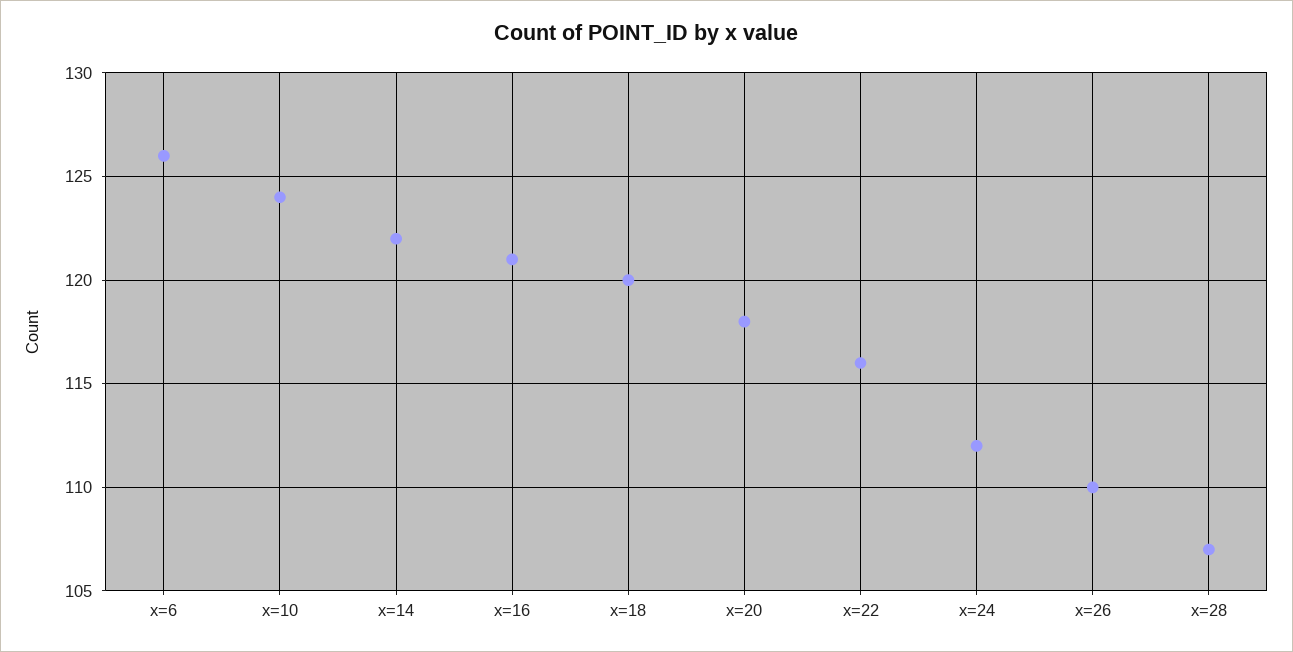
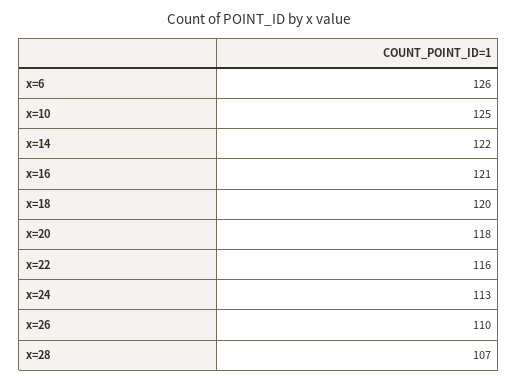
  {
    "x=6": 126,
-   "x=10": 124,
+   "x=10": 125,
    "x=14": 122,
    "x=16": 121,
    "x=18": 120,
    "x=20": 118,
    "x=22": 116,
-   "x=24": 112,
+   "x=24": 113,
    "x=26": 110,
    "x=28": 107
  }

